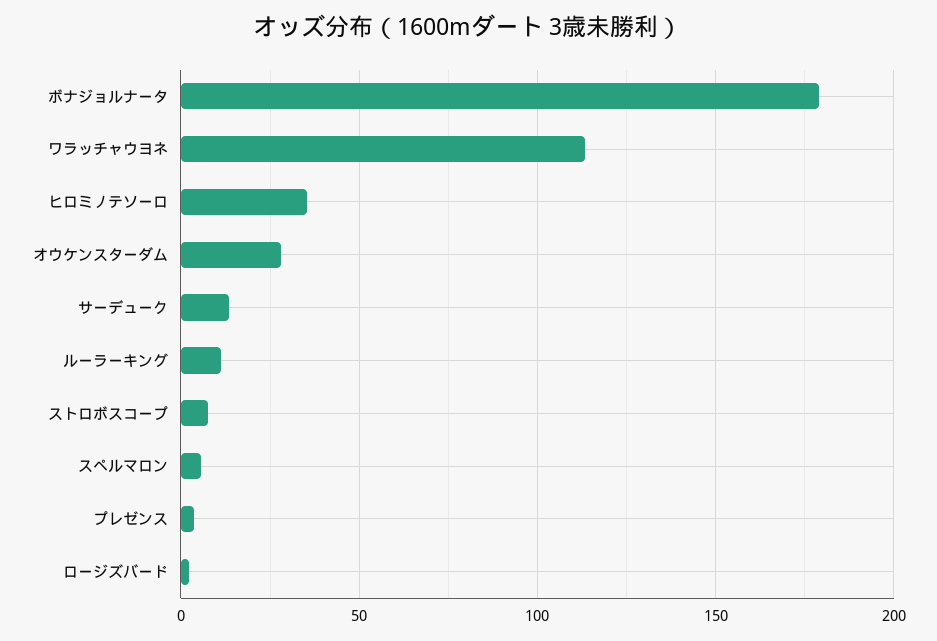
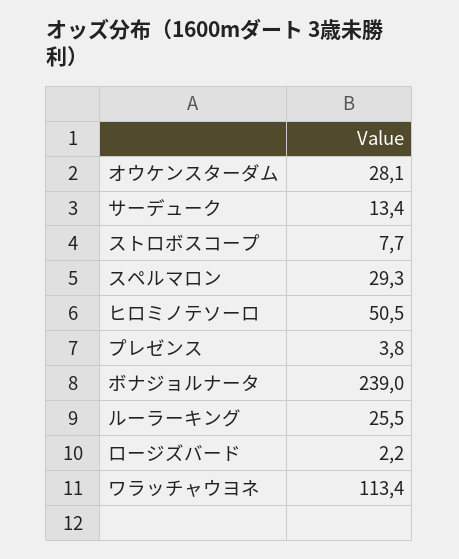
  {
-   "ボナジョルナータ": 180,
+   "ボナジョルナータ": 239,
    "ワラッチャウヨネ": 113.4,
-   "ヒロミノテソーロ": 35,
+   "ヒロミノテソーロ": 50.5,
    "オウケンスターダム": 28.1,
    "サーデューク": 13.4,
-   "ルーラーキング": 10,
+   "ルーラーキング": 25.5,
    "ストロボスコープ": 7.7,
-   "スペルマロン": 5,
+   "スペルマロン": 29.3,
    "プレゼンス": 3.8,
    "ロージズバード": 2.2
  }

